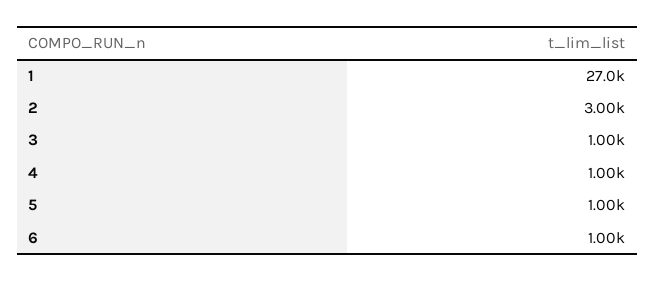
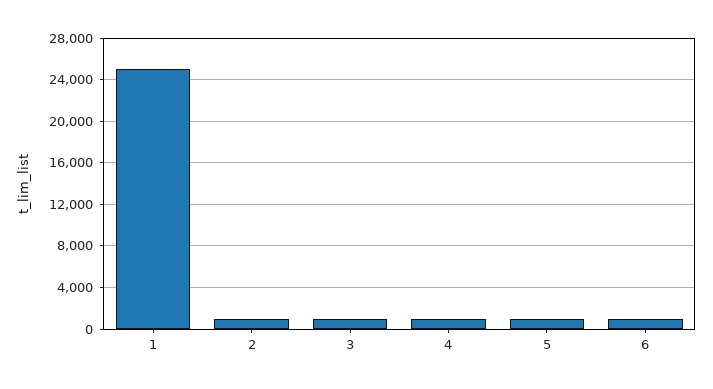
  {
-   "1": 27000,
+   "1": 25000,
-   "2": 3000,
+   "2": 1000,
    "3": 1000,
    "4": 1000,
    "5": 1000,
    "6": 1000
  }

